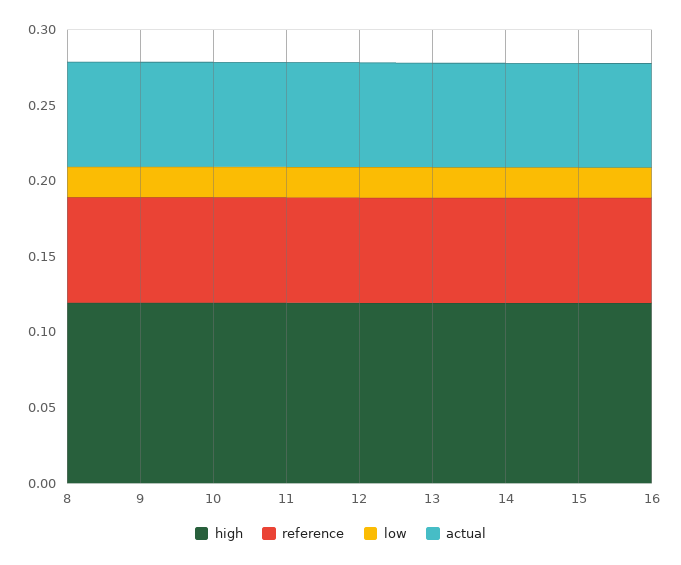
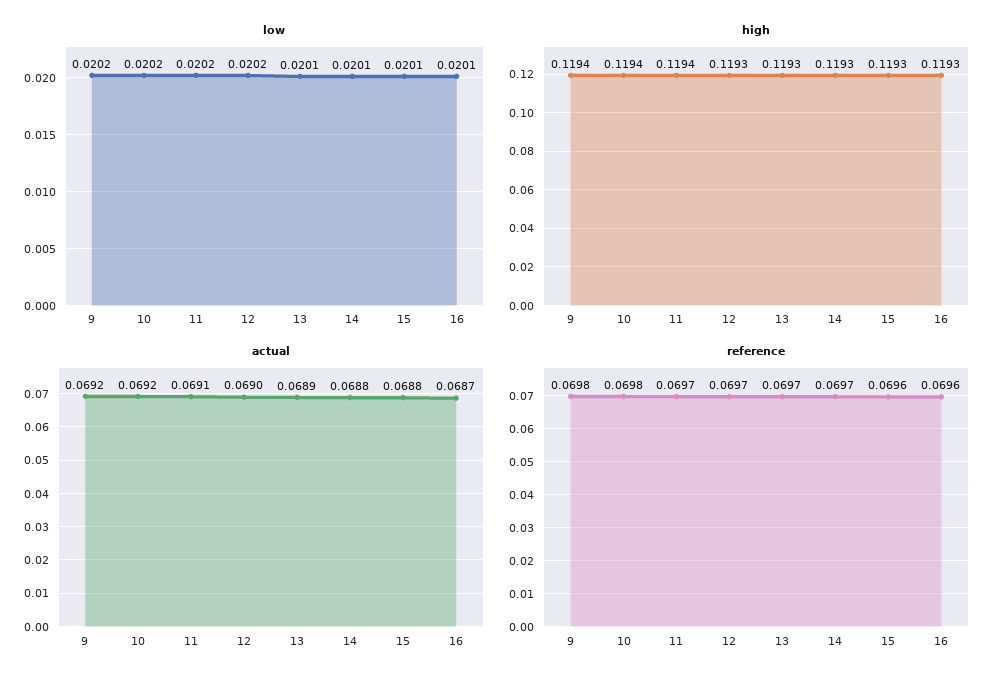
  {
    "high": {
-     "8": 0.12,
      "9": 0.1194,
      "10": 0.1194,
      "11": 0.1194,
      "12": 0.1193,
      "13": 0.1193,
      "14": 0.1193,
      "15": 0.1193,
      "16": 0.1193
    },
    "reference": {
-     "8": 0.07,
      "9": 0.0698,
      "10": 0.0698,
      "11": 0.0697,
      "12": 0.0697,
      "13": 0.0697,
      "14": 0.0697,
      "15": 0.0696,
      "16": 0.0696
    },
    "low": {
-     "8": 0.02,
      "9": 0.0202,
      "10": 0.0202,
      "11": 0.0202,
      "12": 0.0202,
      "13": 0.0201,
      "14": 0.0201,
      "15": 0.0201,
      "16": 0.0201
    },
    "actual": {
-     "8": 0.07,
      "9": 0.0692,
      "10": 0.0692,
      "11": 0.0691,
      "12": 0.069,
      "13": 0.0689,
      "14": 0.0688,
      "15": 0.0688,
      "16": 0.0687
    }
  }

